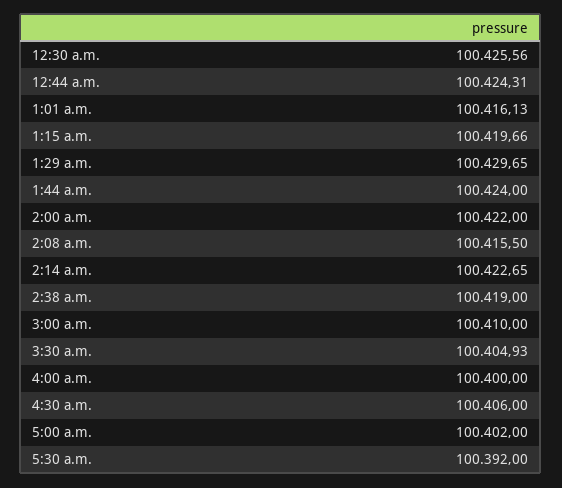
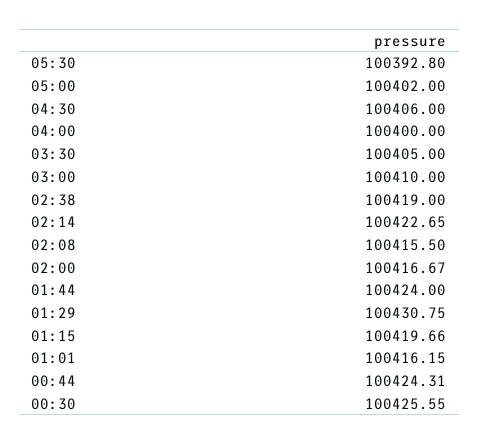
  {
-   "12:30 a.m.": 100425.56,
+   "12:30 a.m.": 100425.55,
    "12:44 a.m.": 100424.31,
-   "1:01 a.m.": 100416.13,
+   "1:01 a.m.": 100416.15,
    "1:15 a.m.": 100419.66,
-   "1:29 a.m.": 100429.65,
+   "1:29 a.m.": 100430.75,
    "1:44 a.m.": 100424,
-   "2:00 a.m.": 100422,
+   "2:00 a.m.": 100416.67,
    "2:08 a.m.": 100415.5,
    "2:14 a.m.": 100422.65,
    "2:38 a.m.": 100419,
    "3:00 a.m.": 100410,
-   "3:30 a.m.": 100404.93,
+   "3:30 a.m.": 100405,
    "4:00 a.m.": 100400,
    "4:30 a.m.": 100406,
    "5:00 a.m.": 100402,
-   "5:30 a.m.": 100392
+   "5:30 a.m.": 100392.8
  }

